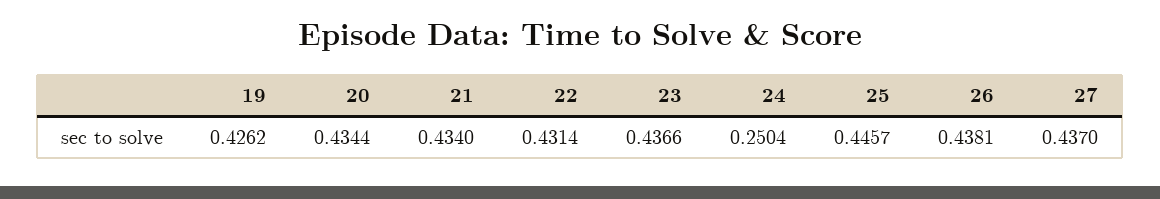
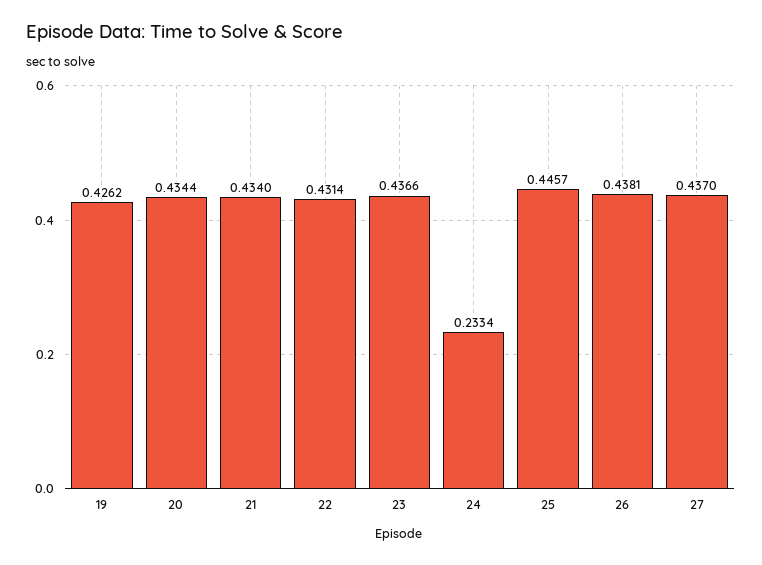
  {
    "19": 0.4262,
    "20": 0.4344,
    "21": 0.434,
    "22": 0.4314,
    "23": 0.4366,
-   "24": 0.2504,
+   "24": 0.2334,
    "25": 0.4457,
    "26": 0.4381,
    "27": 0.437
  }

